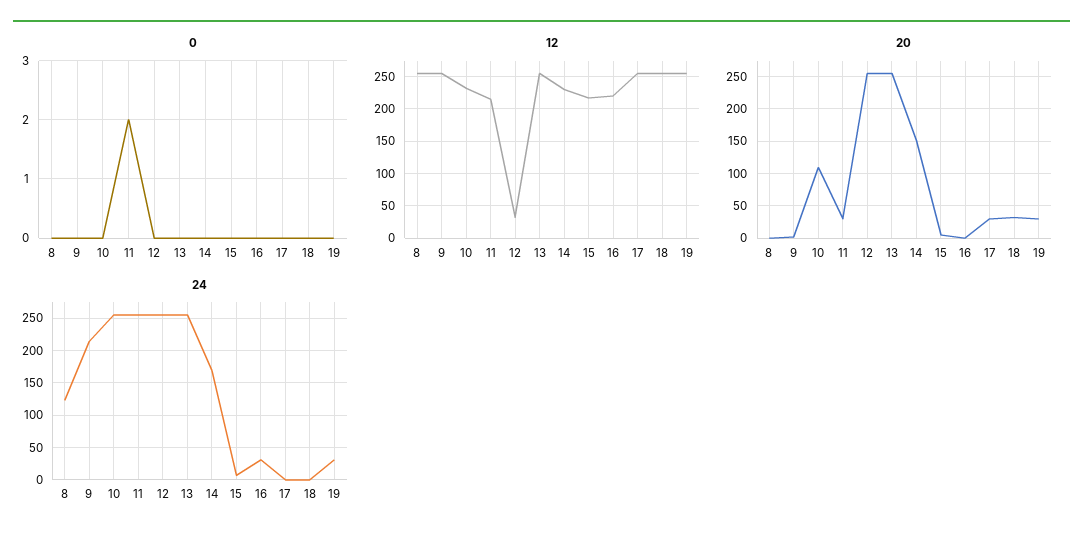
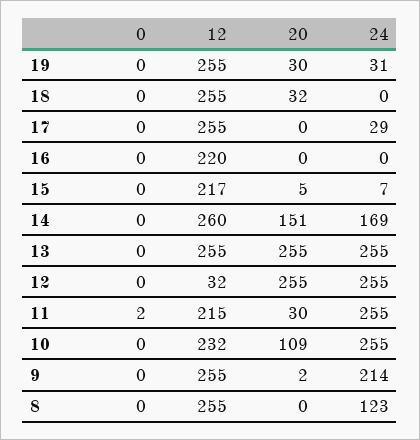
  {
    "0": {
      "8": 0,
      "9": 0,
      "10": 0,
      "11": 2,
      "12": 0,
      "13": 0,
      "14": 0,
      "15": 0,
      "16": 0,
      "17": 0,
      "18": 0,
      "19": 0
    },
    "12": {
      "8": 255,
      "9": 255,
      "10": 232,
      "11": 215,
      "12": 32,
      "13": 255,
-     "14": 230,
+     "14": 260,
      "15": 217,
      "16": 220,
      "17": 255,
      "18": 255,
      "19": 255
    },
    "20": {
      "8": 0,
      "9": 2,
      "10": 109,
      "11": 30,
      "12": 255,
      "13": 255,
      "14": 151,
      "15": 5,
      "16": 0,
-     "17": 30,
+     "17": 0,
      "18": 32,
      "19": 30
    },
    "24": {
      "8": 123,
      "9": 214,
      "10": 255,
      "11": 255,
      "12": 255,
      "13": 255,
      "14": 169,
      "15": 7,
-     "16": 30,
+     "16": 0,
-     "17": 0,
+     "17": 29,
      "18": 0,
      "19": 31
    }
  }

